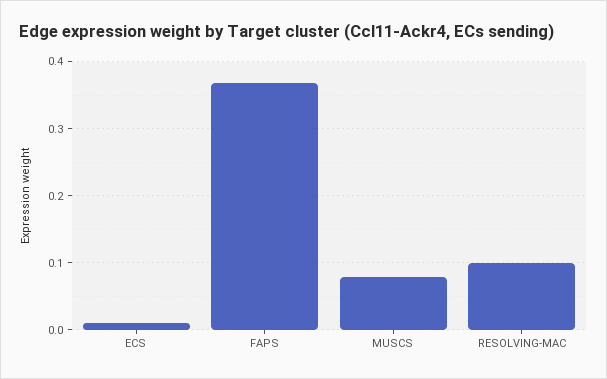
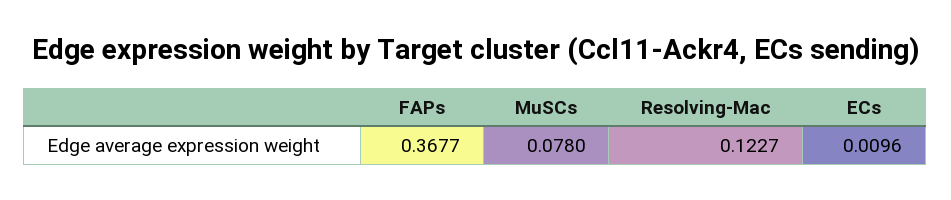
  {
    "ECS": 0.0096,
    "FAPS": 0.3677,
    "MUSCS": 0.078,
-   "RESOLVING-MAC": 0.1
+   "RESOLVING-MAC": 0.1227
  }

